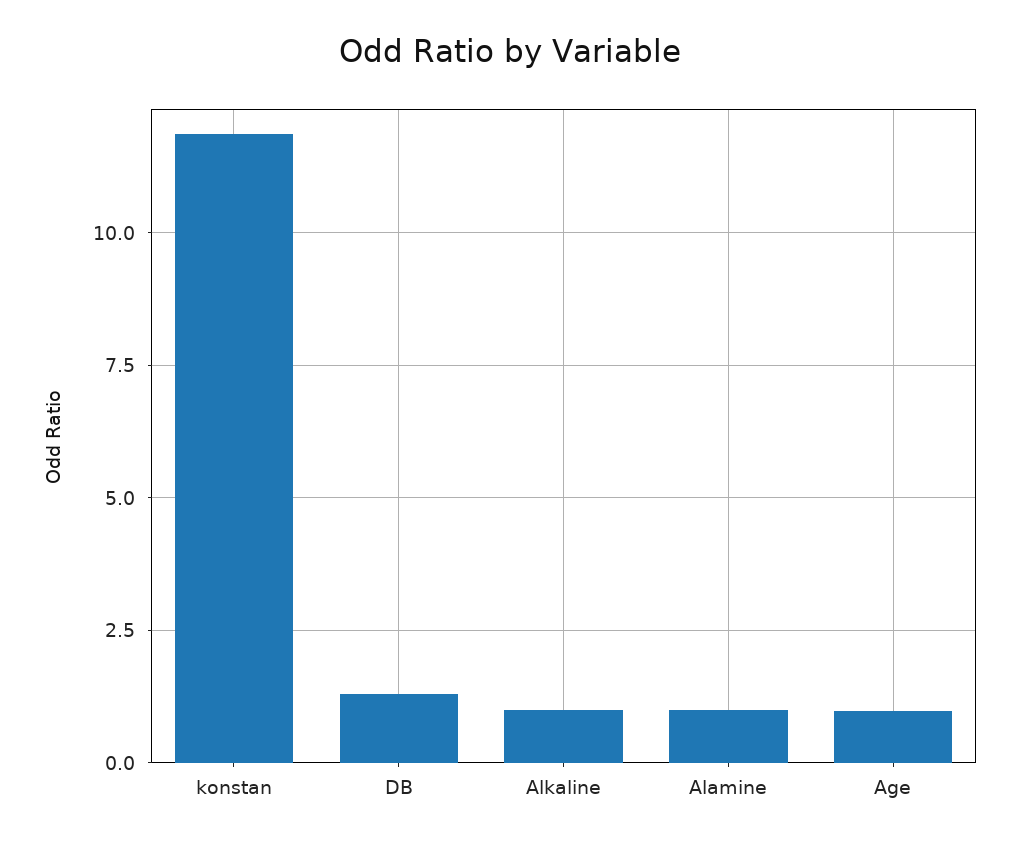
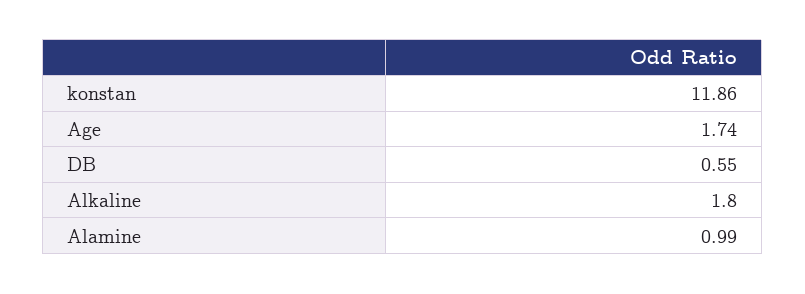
  {
    "konstan": 11.86,
-   "DB": 1.25,
+   "DB": 0.55,
-   "Alkaline": 1,
+   "Alkaline": 1.8,
    "Alamine": 0.99,
-   "Age": 1
+   "Age": 1.74
  }

